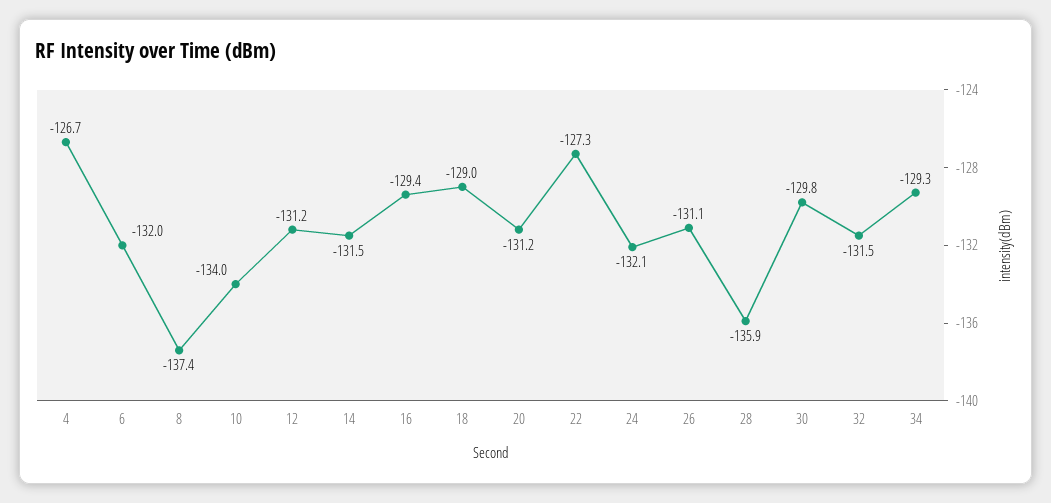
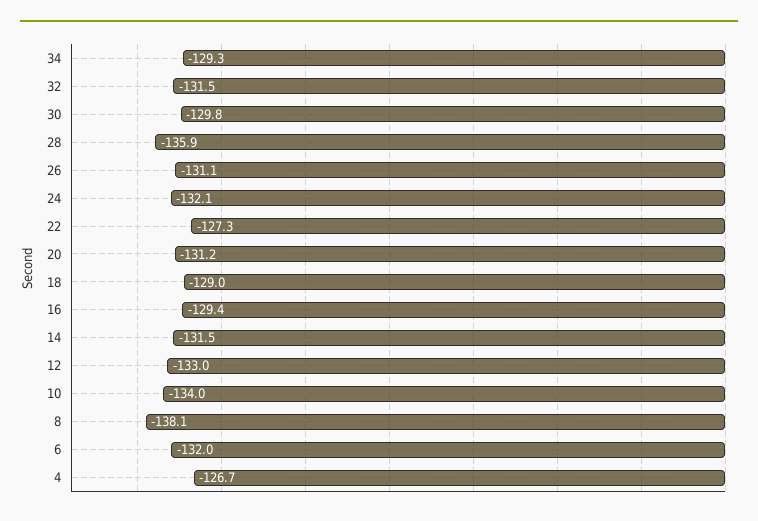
  {
    "4": -126.7,
    "6": -132,
-   "8": -137.4,
+   "8": -138.1,
    "10": -134,
-   "12": -131.2,
+   "12": -133,
    "14": -131.5,
    "16": -129.4,
    "18": -129,
    "20": -131.2,
    "22": -127.3,
    "24": -132.1,
    "26": -131.1,
    "28": -135.9,
    "30": -129.8,
    "32": -131.5,
    "34": -129.3
  }

